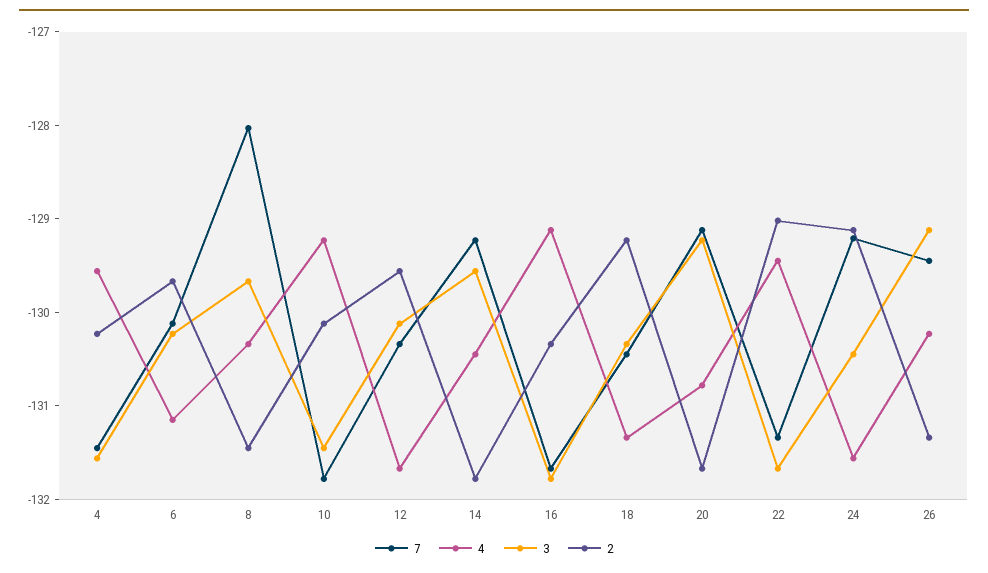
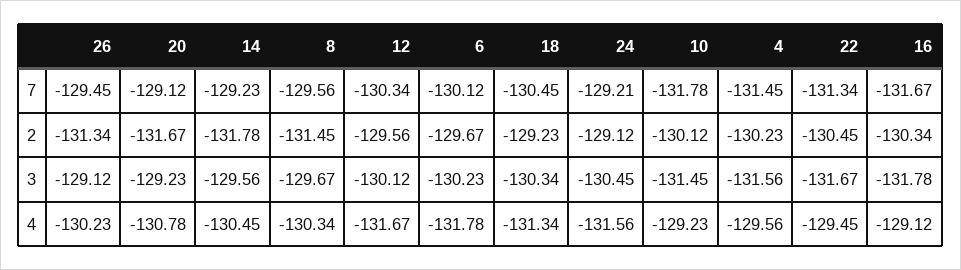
  {
    "7": {
      "4": -131.45,
      "6": -130.12,
-     "8": -128,
+     "8": -129.56,
      "10": -131.78,
      "12": -130.34,
      "14": -129.23,
      "16": -131.67,
      "18": -130.45,
      "20": -129.12,
      "22": -131.34,
      "24": -129.21,
      "26": -129.45
    },
    "4": {
      "4": -129.56,
-     "6": -131.2,
+     "6": -131.78,
      "8": -130.34,
      "10": -129.23,
      "12": -131.67,
      "14": -130.45,
      "16": -129.12,
      "18": -131.34,
      "20": -130.78,
      "22": -129.45,
      "24": -131.56,
      "26": -130.23
    },
    "3": {
      "4": -131.56,
      "6": -130.23,
      "8": -129.67,
      "10": -131.45,
      "12": -130.12,
      "14": -129.56,
      "16": -131.78,
      "18": -130.34,
      "20": -129.23,
      "22": -131.67,
      "24": -130.45,
      "26": -129.12
    },
    "2": {
      "4": -130.23,
      "6": -129.67,
      "8": -131.45,
      "10": -130.12,
      "12": -129.56,
      "14": -131.78,
      "16": -130.34,
      "18": -129.23,
      "20": -131.67,
-     "22": -129,
+     "22": -130.45,
      "24": -129.12,
      "26": -131.34
    }
  }

